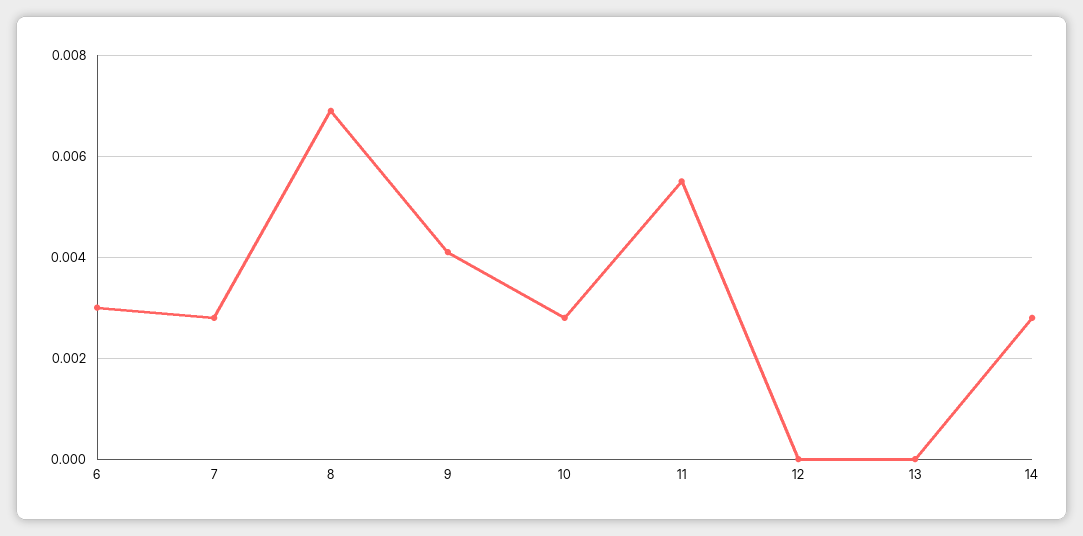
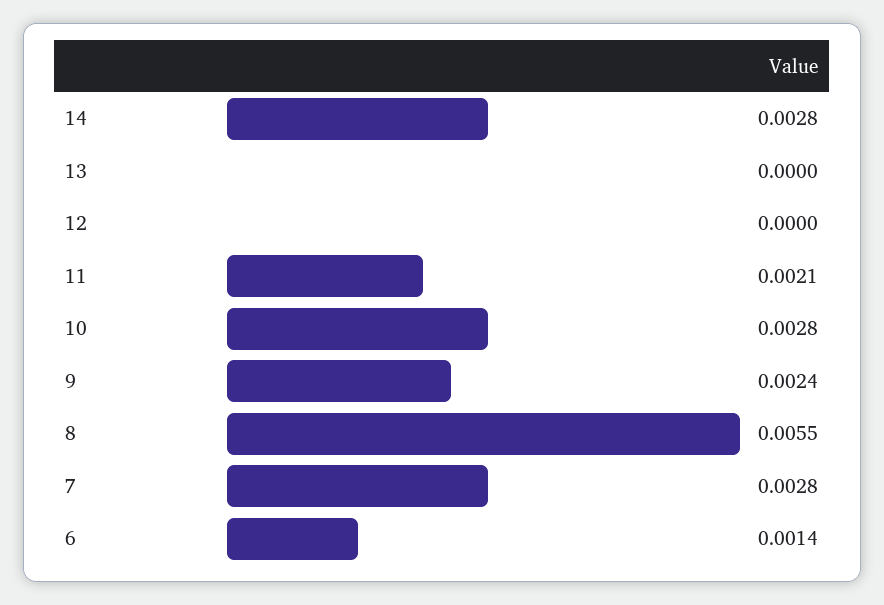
  {
-   "6": 0.003,
+   "6": 0.0014,
    "7": 0.0028,
-   "8": 0.007,
+   "8": 0.0055,
-   "9": 0.004,
+   "9": 0.0024,
    "10": 0.0028,
-   "11": 0.0055,
+   "11": 0.0021,
    "12": 0,
    "13": 0,
    "14": 0.0028
  }

